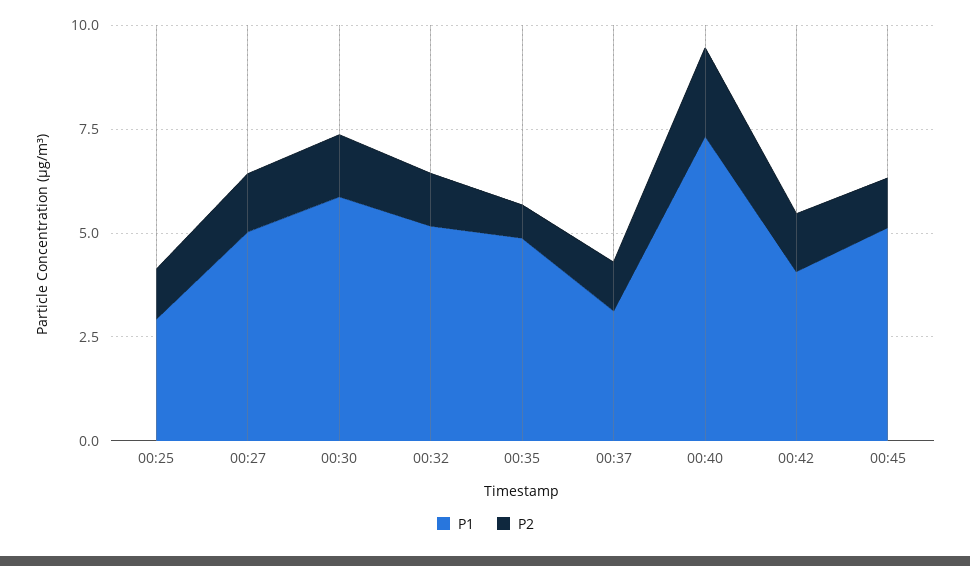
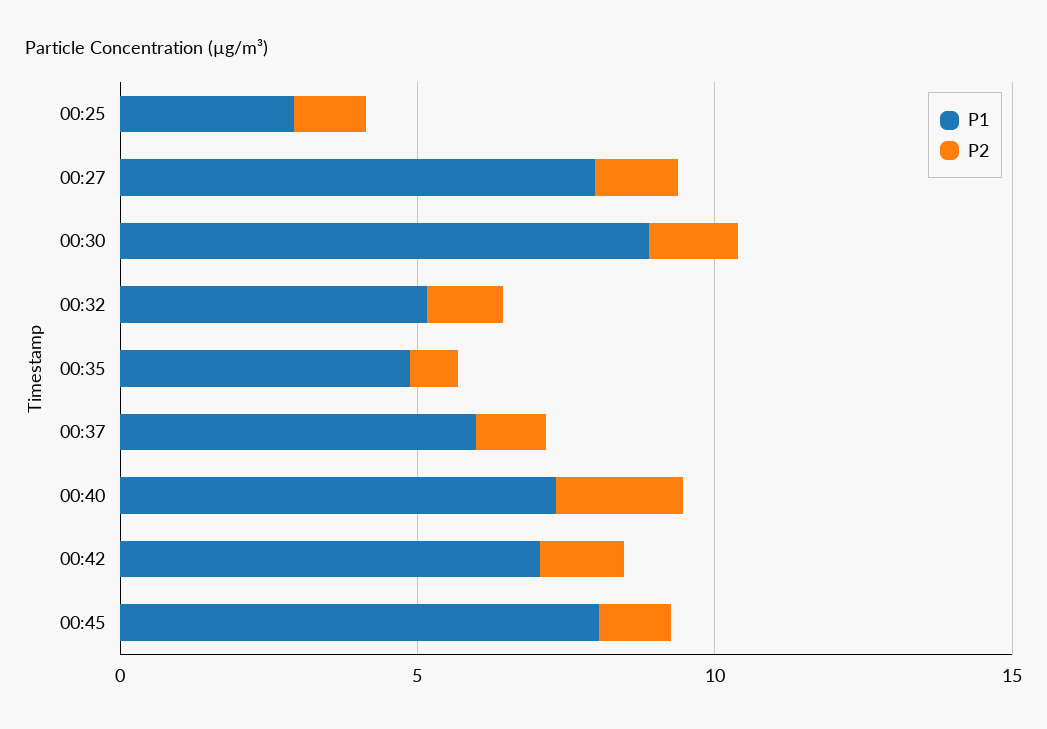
  {
    "P1": {
      "00:25": 3,
-     "00:27": 5,
+     "00:27": 8,
-     "00:30": 6,
+     "00:30": 9,
      "00:32": 5,
      "00:35": 5,
-     "00:37": 3,
+     "00:37": 6,
      "00:40": 7.5,
-     "00:42": 4,
+     "00:42": 7,
-     "00:45": 5
+     "00:45": 8
    },
    "P2": {
      "00:25": 1,
      "00:27": 1.5,
      "00:30": 1.5,
      "00:32": 1.5,
      "00:35": 1,
      "00:37": 1,
      "00:40": 2,
      "00:42": 1.5,
      "00:45": 1
    }
  }

